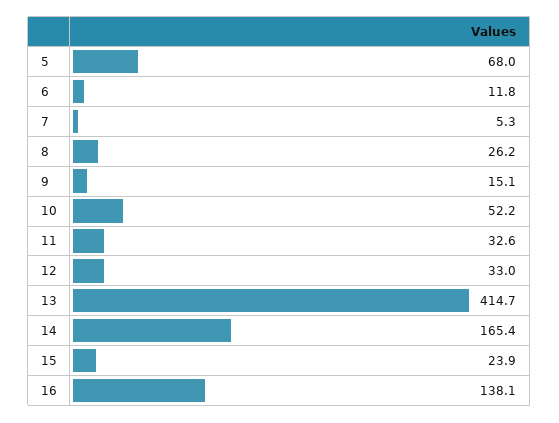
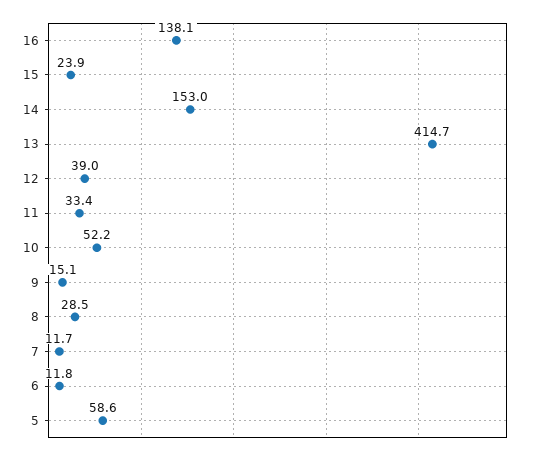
  {
-   "5": 68,
+   "5": 58.6,
    "6": 11.8,
-   "7": 5.3,
+   "7": 11.7,
-   "8": 26.2,
+   "8": 28.5,
    "9": 15.1,
    "10": 52.2,
-   "11": 32.6,
+   "11": 33.4,
-   "12": 33,
+   "12": 39,
    "13": 414.7,
-   "14": 165.4,
+   "14": 153,
    "15": 23.9,
    "16": 138.1
  }

